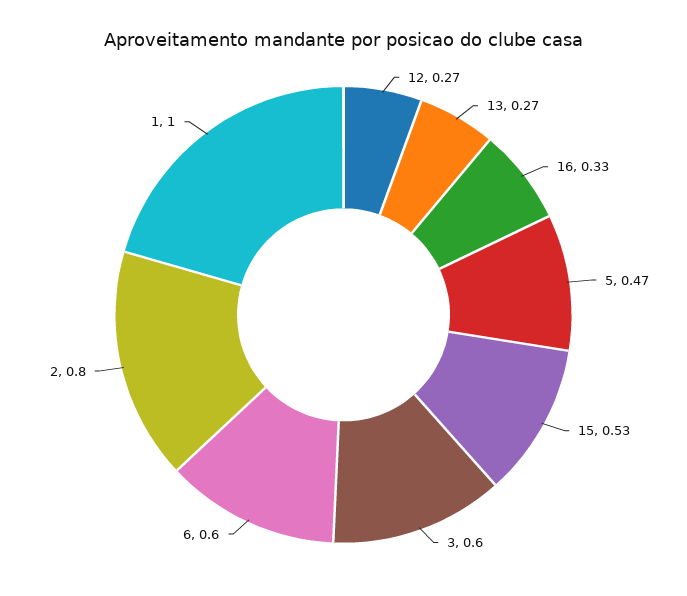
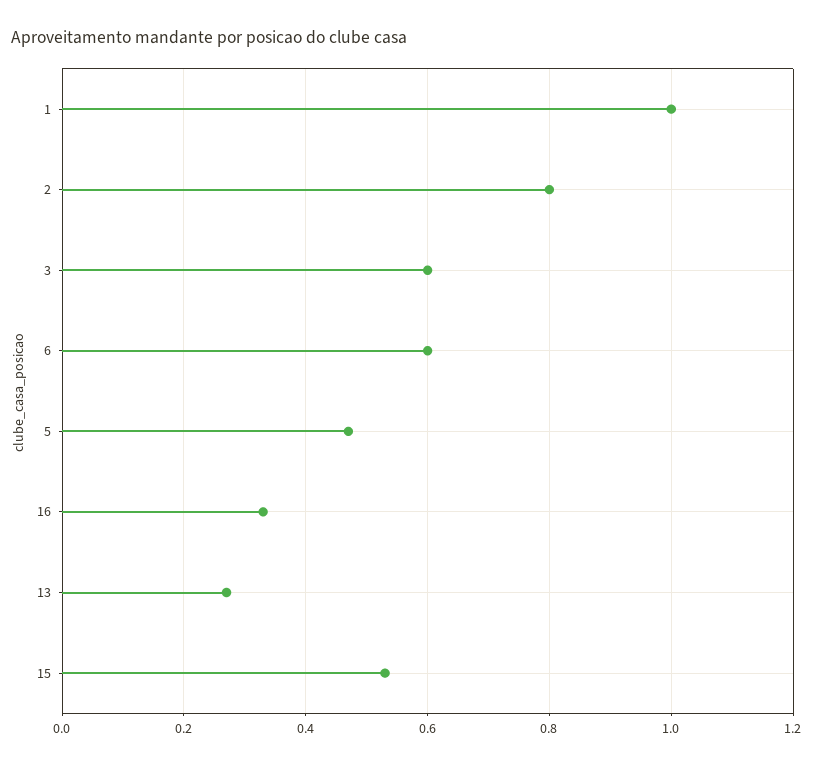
  {
-   "12": 0.27,
    "13": 0.27,
    "16": 0.33,
    "5": 0.47,
    "15": 0.53,
    "3": 0.6,
    "6": 0.6,
    "2": 0.8,
    "1": 1
  }

